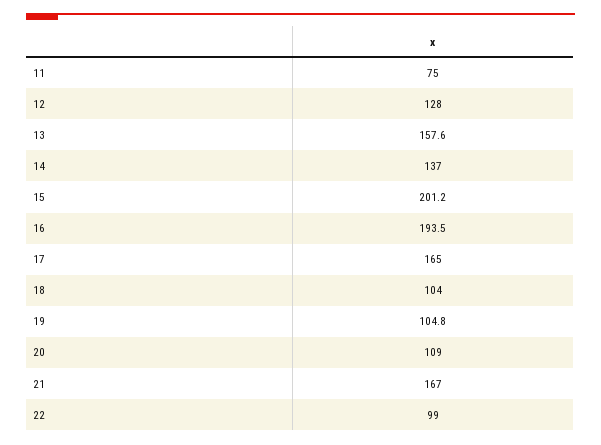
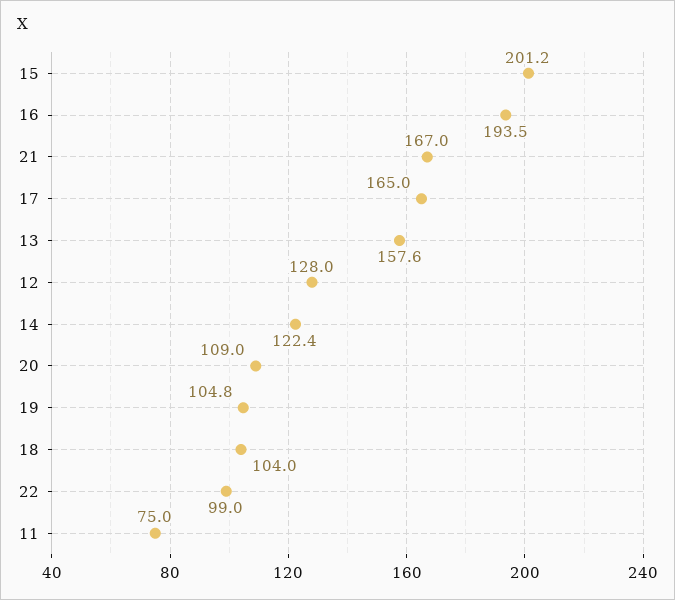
  {
    "11": 75,
    "12": 128,
    "13": 157.6,
-   "14": 137,
+   "14": 122.4,
    "15": 201.2,
    "16": 193.5,
    "17": 165,
    "18": 104,
    "19": 104.8,
    "20": 109,
    "21": 167,
    "22": 99
  }

